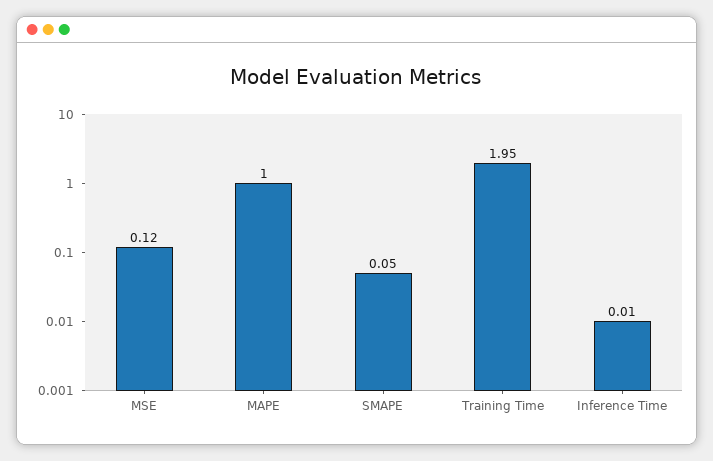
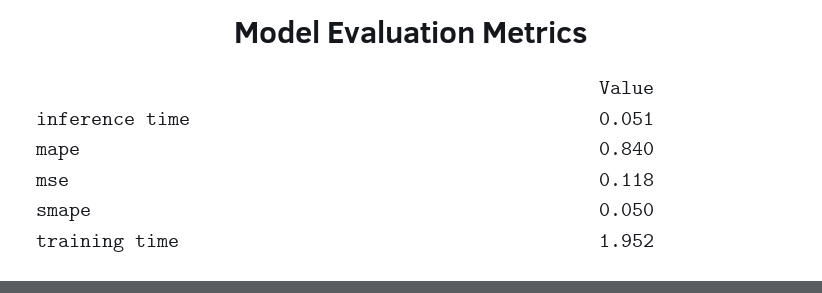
  {
    "MSE": 0.118,
-   "MAPE": 1,
+   "MAPE": 0.84,
    "SMAPE": 0.05,
    "Training Time": 1.952,
-   "Inference Time": 0.01
+   "Inference Time": 0.051
  }

